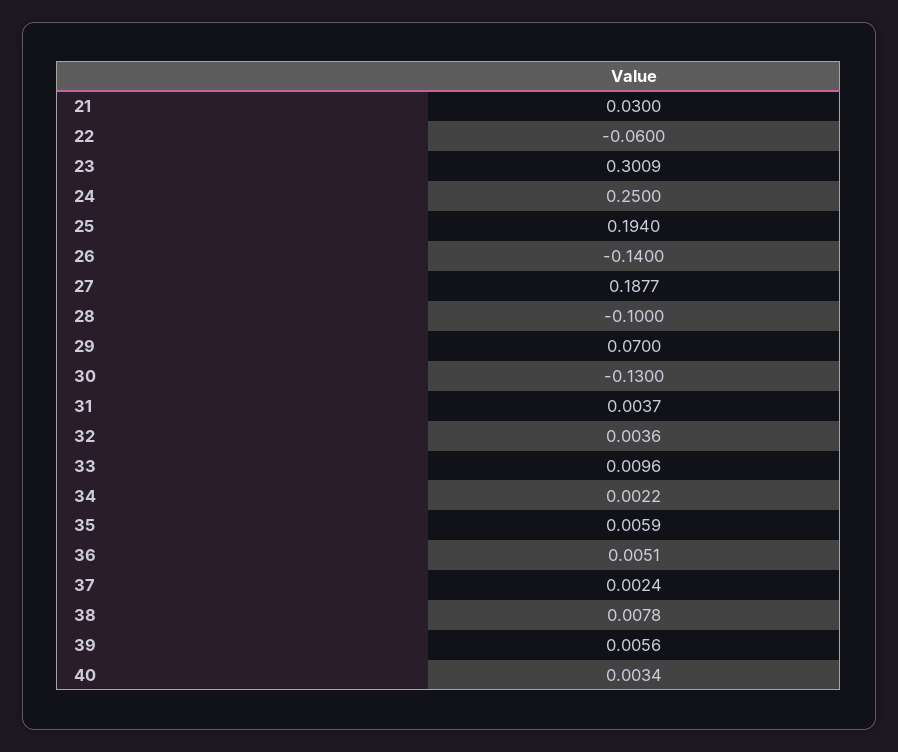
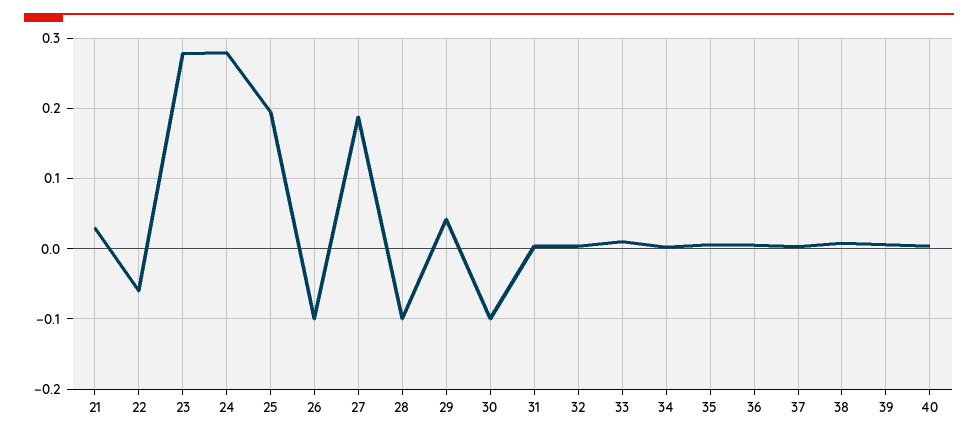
  {
    "21": 0.03,
    "22": -0.06,
-   "23": 0.3009,
+   "23": 0.28,
-   "24": 0.25,
+   "24": 0.28,
    "25": 0.194,
-   "26": -0.14,
+   "26": -0.1,
    "27": 0.1877,
    "28": -0.1,
-   "29": 0.07,
+   "29": 0.04,
-   "30": -0.13,
+   "30": -0.1,
    "31": 0.0037,
    "32": 0.0036,
    "33": 0.0096,
    "34": 0.0022,
    "35": 0.0059,
    "36": 0.0051,
    "37": 0.0024,
    "38": 0.0078,
    "39": 0.0056,
    "40": 0.0034
  }

